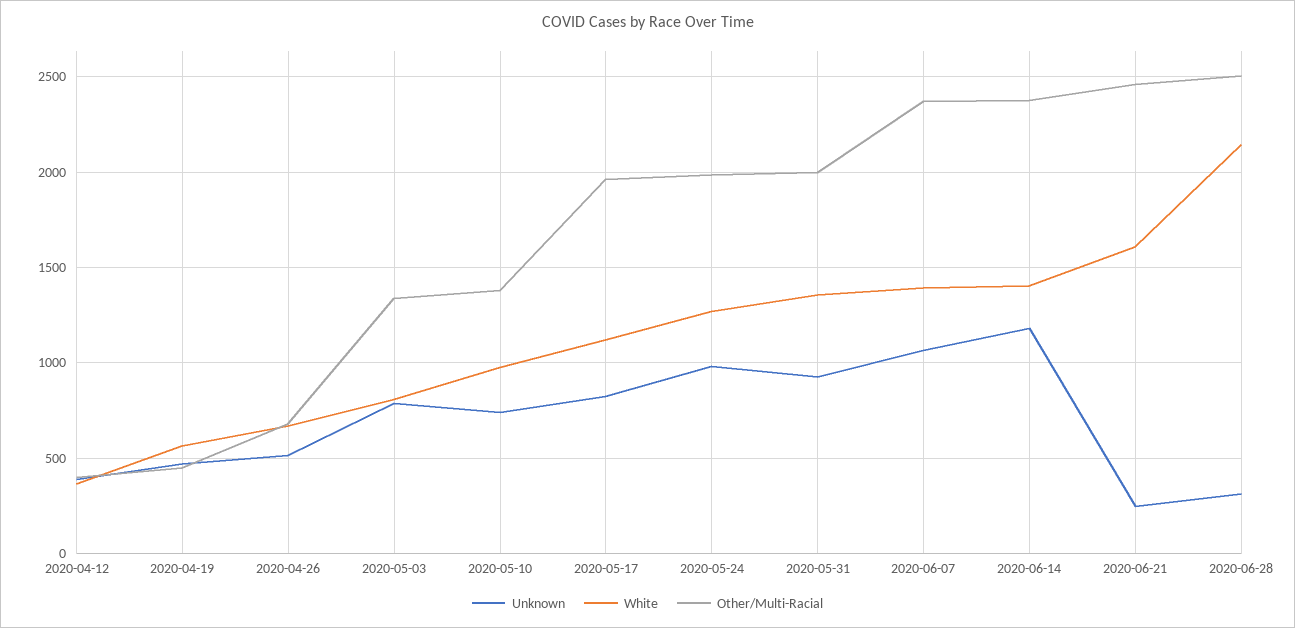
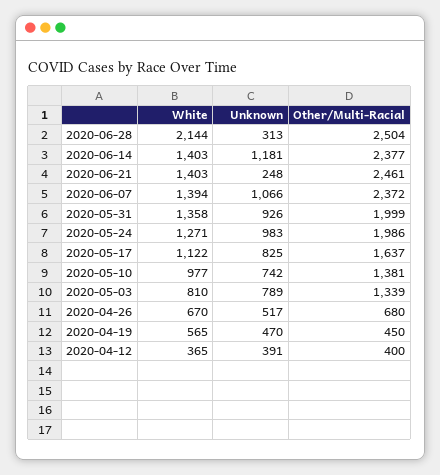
  {
    "Unknown": {
      "2020-04-12": 391,
      "2020-04-19": 470,
      "2020-04-26": 517,
      "2020-05-03": 789,
      "2020-05-10": 742,
      "2020-05-17": 825,
      "2020-05-24": 983,
      "2020-05-31": 926,
      "2020-06-07": 1066,
      "2020-06-14": 1181,
      "2020-06-21": 248,
      "2020-06-28": 313
    },
    "White": {
      "2020-04-12": 365,
      "2020-04-19": 565,
      "2020-04-26": 670,
      "2020-05-03": 810,
      "2020-05-10": 977,
      "2020-05-17": 1122,
      "2020-05-24": 1271,
      "2020-05-31": 1358,
      "2020-06-07": 1394,
      "2020-06-14": 1403,
-     "2020-06-21": 1600,
+     "2020-06-21": 1403,
      "2020-06-28": 2144
    },
    "Other/Multi-Racial": {
      "2020-04-12": 400,
      "2020-04-19": 450,
      "2020-04-26": 680,
      "2020-05-03": 1339,
      "2020-05-10": 1381,
-     "2020-05-17": 1950,
+     "2020-05-17": 1637,
      "2020-05-24": 1986,
      "2020-05-31": 1999,
      "2020-06-07": 2372,
      "2020-06-14": 2377,
      "2020-06-21": 2461,
      "2020-06-28": 2504
    }
  }

